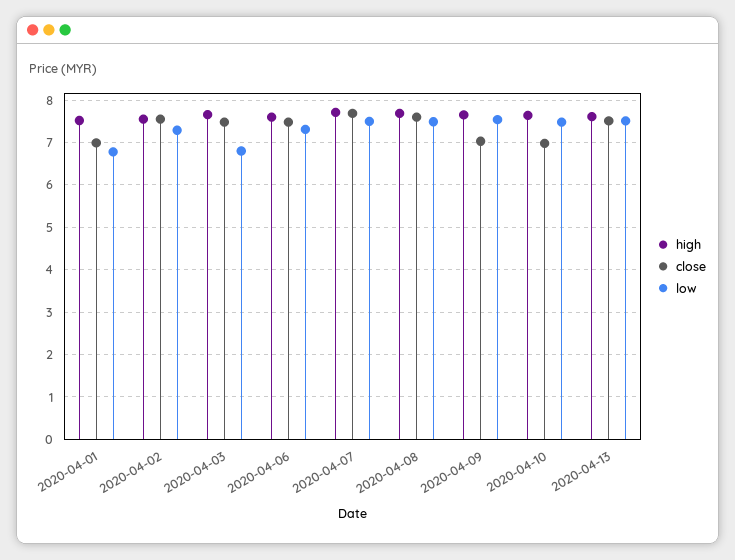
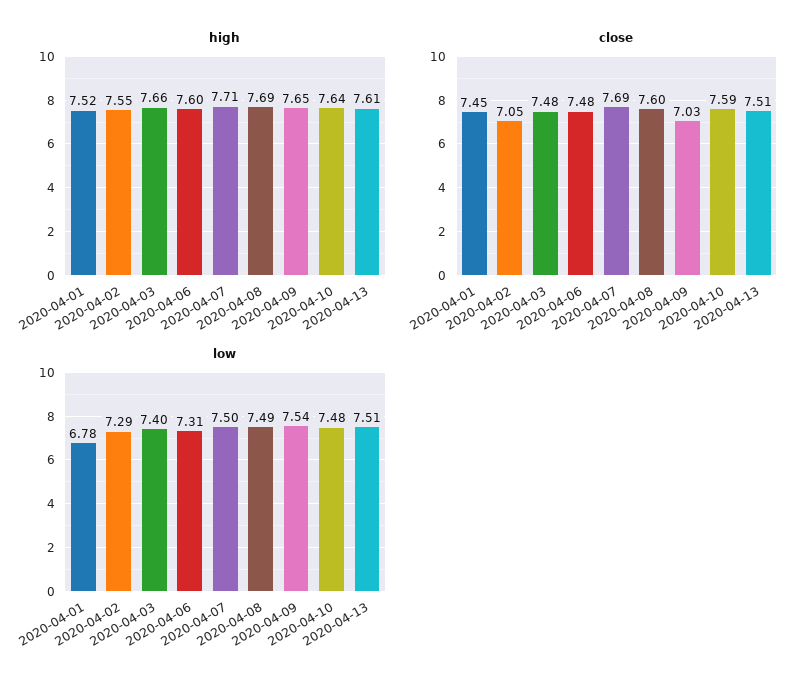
  {
    "high": {
      "2020-04-01": 7.52,
      "2020-04-02": 7.55,
      "2020-04-03": 7.66,
      "2020-04-06": 7.6,
      "2020-04-07": 7.71,
      "2020-04-08": 7.69,
      "2020-04-09": 7.65,
      "2020-04-10": 7.64,
      "2020-04-13": 7.61
    },
    "close": {
-     "2020-04-01": 7,
+     "2020-04-01": 7.45,
-     "2020-04-02": 7.6,
+     "2020-04-02": 7.05,
      "2020-04-03": 7.48,
      "2020-04-06": 7.48,
      "2020-04-07": 7.69,
      "2020-04-08": 7.6,
      "2020-04-09": 7.03,
-     "2020-04-10": 7,
+     "2020-04-10": 7.59,
      "2020-04-13": 7.51
    },
    "low": {
      "2020-04-01": 6.78,
      "2020-04-02": 7.29,
-     "2020-04-03": 6.8,
+     "2020-04-03": 7.4,
      "2020-04-06": 7.31,
      "2020-04-07": 7.5,
      "2020-04-08": 7.49,
      "2020-04-09": 7.54,
      "2020-04-10": 7.48,
      "2020-04-13": 7.51
    }
  }

